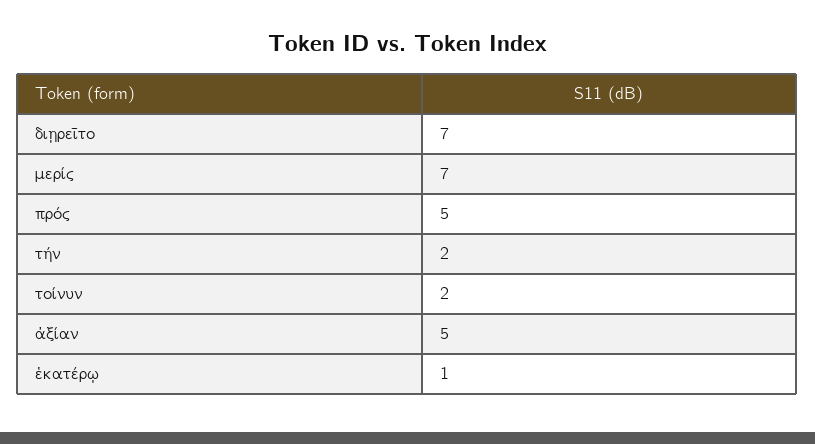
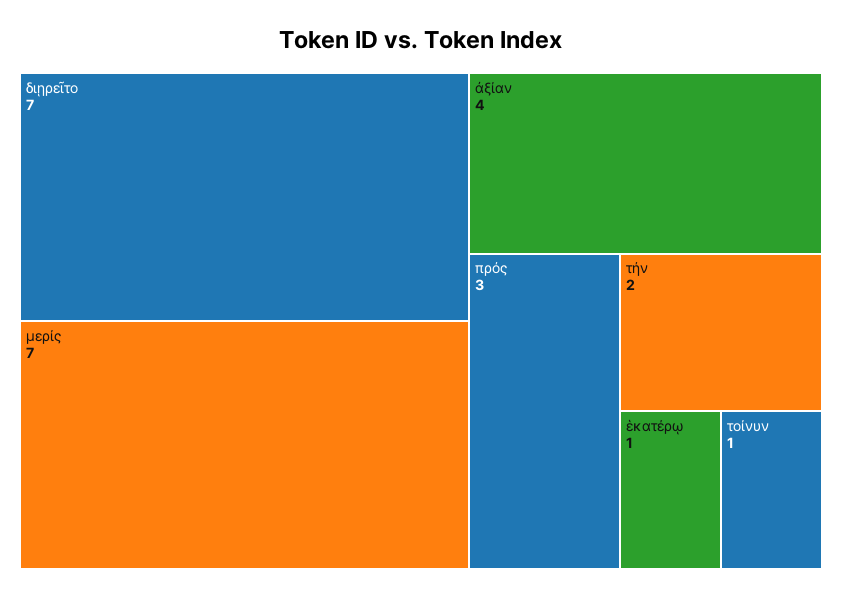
  {
    "διῃρεῖτο": 7,
    "μερίς": 7,
-   "πρός": 5,
+   "πρός": 3,
    "τήν": 2,
-   "τοίνυν": 2,
+   "τοίνυν": 1,
-   "ἀξίαν": 5,
+   "ἀξίαν": 4,
    "ἑκατέρῳ": 1
  }

